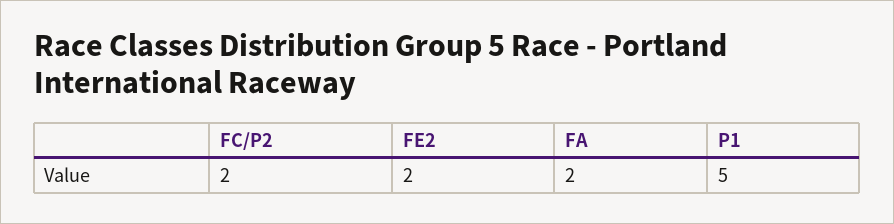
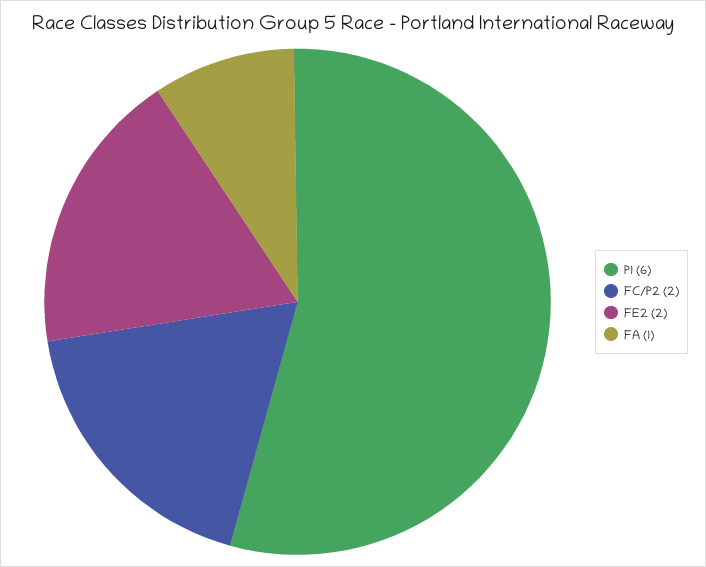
  {
    "FC/P2": 2,
    "FE2": 2,
-   "FA": 2,
+   "FA": 1,
-   "P1": 5
+   "P1": 6
  }

